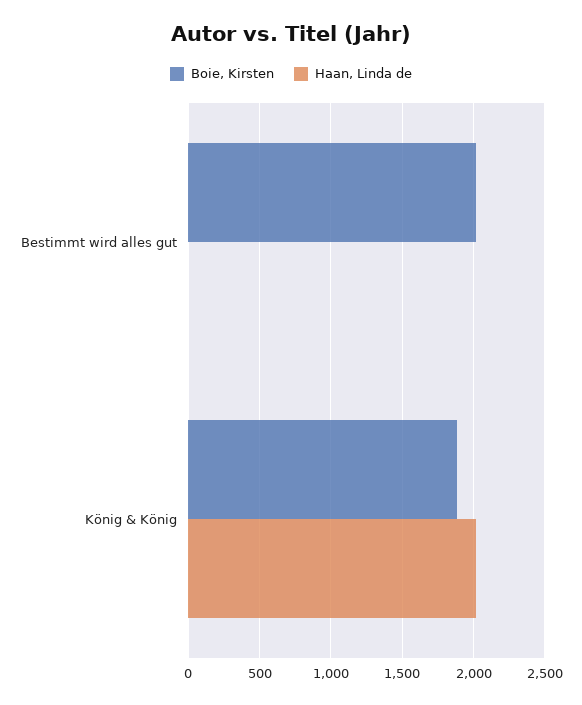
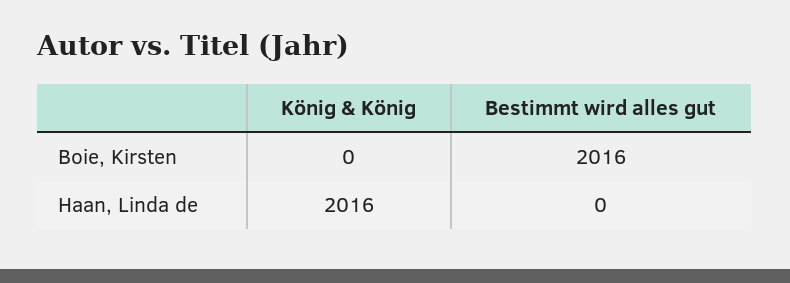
  {
    "Boie, Kirsten": {
      "Bestimmt wird alles gut": 2016,
-     "König & König": 1900
+     "König & König": 0
    },
    "Haan, Linda de": {
      "Bestimmt wird alles gut": 0,
      "König & König": 2016
    }
  }

